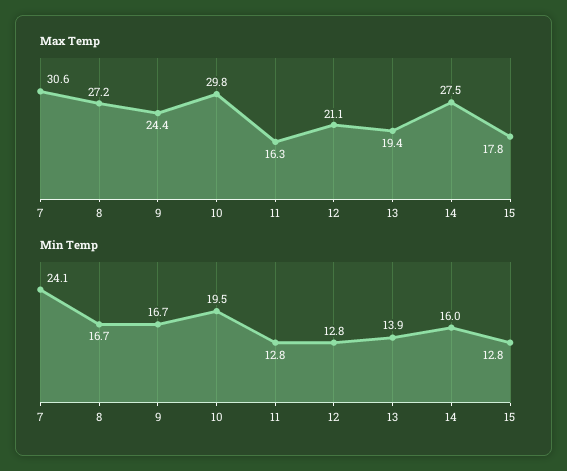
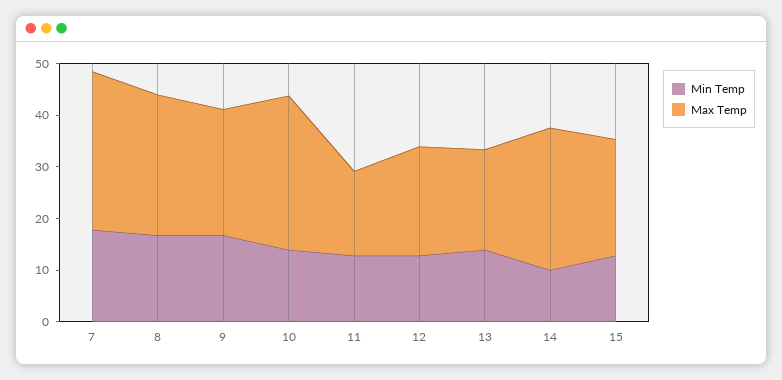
  {
    "Max Temp": {
      "7": 30.6,
      "8": 27.2,
      "9": 24.4,
      "10": 29.8,
      "11": 16.3,
      "12": 21.1,
      "13": 19.4,
      "14": 27.5,
-     "15": 17.8
+     "15": 22
    },
    "Min Temp": {
-     "7": 24.1,
+     "7": 18,
      "8": 16.7,
      "9": 16.7,
-     "10": 19.5,
+     "10": 14,
      "11": 12.8,
      "12": 12.8,
      "13": 13.9,
-     "14": 16,
+     "14": 10,
      "15": 12.8
    }
  }

